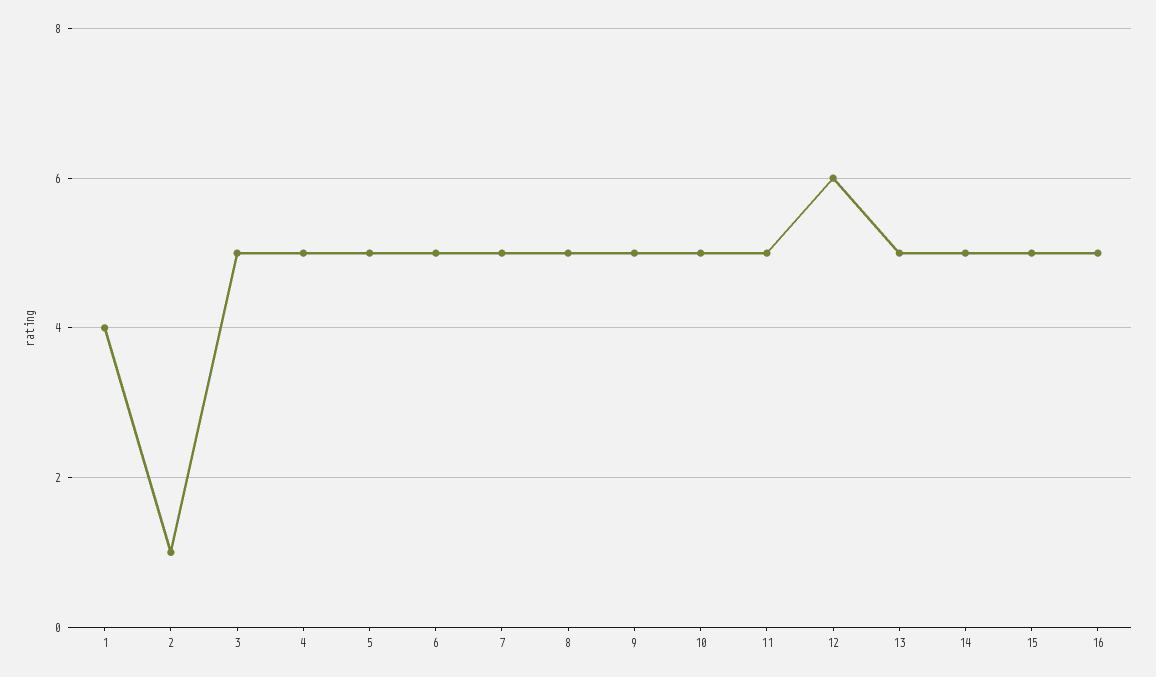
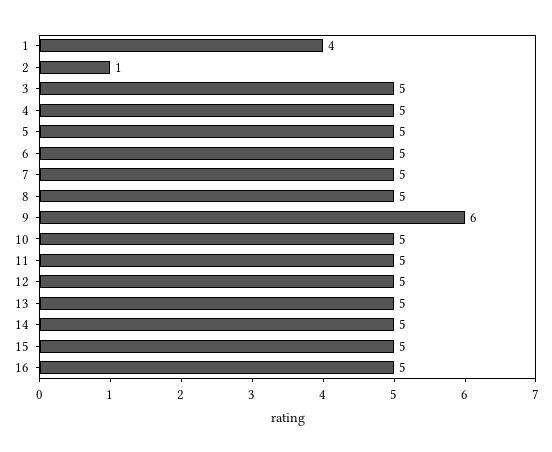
  {
    "1": 4,
    "2": 1,
    "3": 5,
    "4": 5,
    "5": 5,
    "6": 5,
    "7": 5,
    "8": 5,
-   "9": 5,
+   "9": 6,
    "10": 5,
    "11": 5,
-   "12": 6,
+   "12": 5,
    "13": 5,
    "14": 5,
    "15": 5,
    "16": 5
  }

